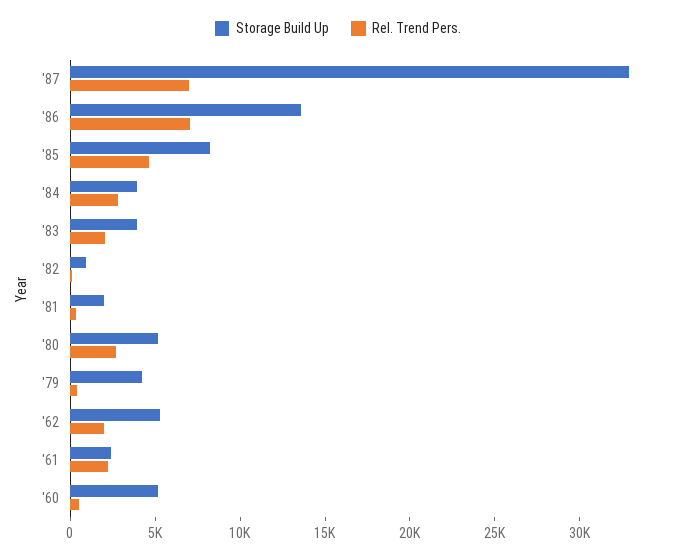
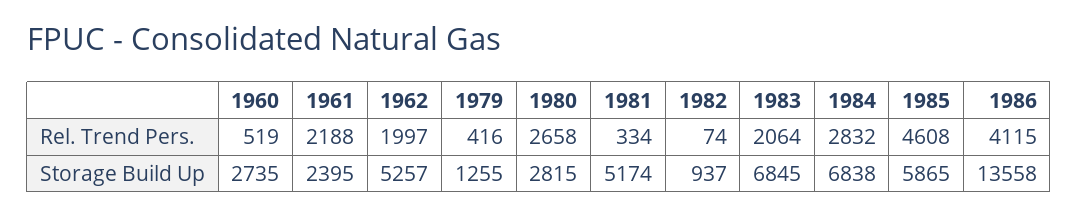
  {
    "Storage Build Up": {
-     "'87": 33000,
      "'86": 13558,
-     "'85": 8000,
+     "'85": 5865,
-     "'84": 4000,
+     "'84": 6838,
-     "'83": 4000,
+     "'83": 6845,
      "'82": 937,
-     "'81": 2000,
+     "'81": 5174,
-     "'80": 5000,
+     "'80": 2815,
-     "'79": 4000,
+     "'79": 1255,
      "'62": 5257,
      "'61": 2395,
-     "'60": 5000
+     "'60": 2735
    },
    "Rel. Trend Pers.": {
-     "'87": 7000,
-     "'86": 7000,
+     "'86": 4115,
      "'85": 4608,
      "'84": 2832,
      "'83": 2064,
      "'82": 74,
      "'81": 334,
      "'80": 2658,
      "'79": 416,
      "'62": 1997,
      "'61": 2188,
      "'60": 519
    }
  }

